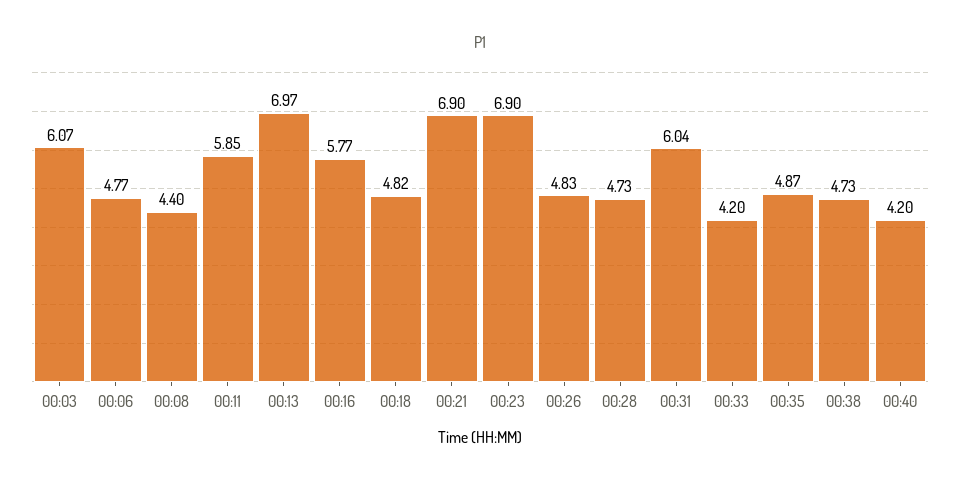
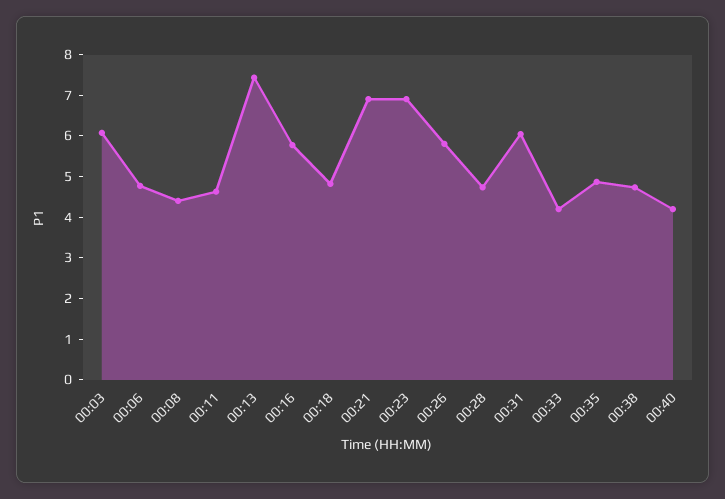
  {
    "00:03": 6.07,
    "00:06": 4.77,
    "00:08": 4.4,
-   "00:11": 5.85,
+   "00:11": 4.6,
-   "00:13": 6.97,
+   "00:13": 7.4,
    "00:16": 5.77,
    "00:18": 4.82,
    "00:21": 6.9,
    "00:23": 6.9,
-   "00:26": 4.83,
+   "00:26": 5.8,
    "00:28": 4.73,
    "00:31": 6.04,
    "00:33": 4.2,
    "00:35": 4.87,
    "00:38": 4.73,
    "00:40": 4.2
  }

